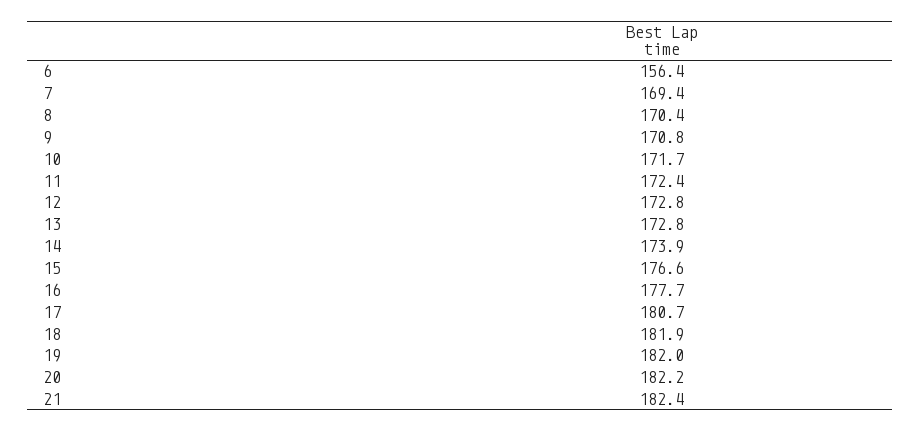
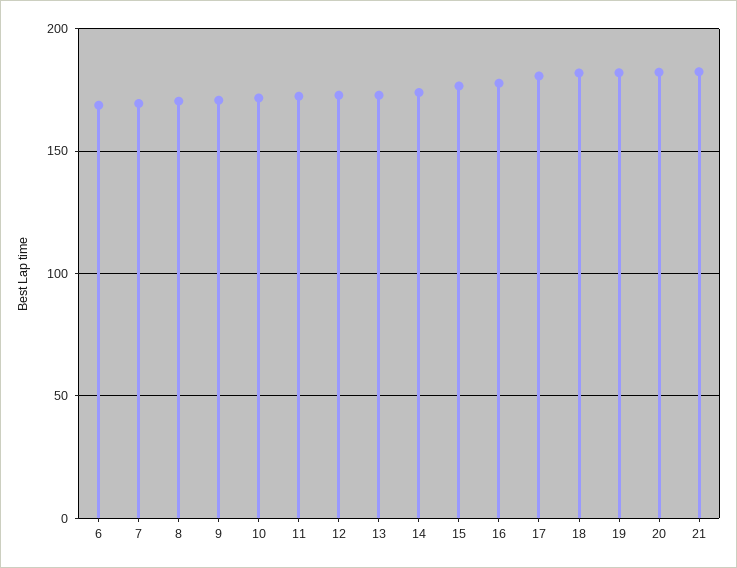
  {
-   "6": 156.4,
+   "6": 170,
    "7": 169.4,
    "8": 170.4,
    "9": 170.8,
    "10": 171.7,
    "11": 172.4,
    "12": 172.8,
    "13": 172.8,
    "14": 173.9,
    "15": 176.6,
    "16": 177.7,
    "17": 180.7,
    "18": 181.9,
    "19": 182,
    "20": 182.2,
    "21": 182.4
  }

